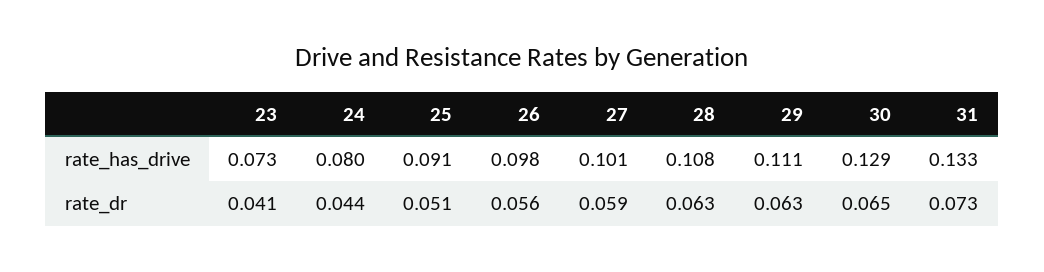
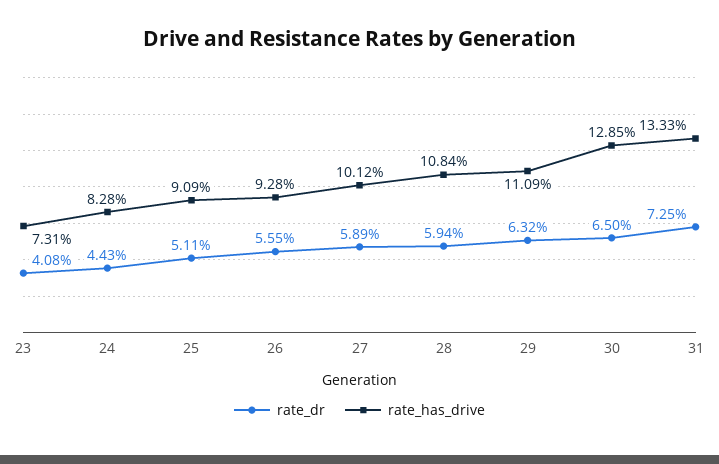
  {
    "rate_has_drive": {
      "23": 0.0731,
-     "24": 0.08,
+     "24": 0.0828,
      "25": 0.0909,
-     "26": 0.098,
+     "26": 0.0928,
      "27": 0.1012,
      "28": 0.1084,
      "29": 0.1109,
      "30": 0.1285,
      "31": 0.1333
    },
    "rate_dr": {
      "23": 0.0408,
      "24": 0.0443,
      "25": 0.0511,
      "26": 0.0555,
      "27": 0.0589,
-     "28": 0.063,
+     "28": 0.0594,
      "29": 0.0632,
      "30": 0.065,
      "31": 0.0725
    }
  }

